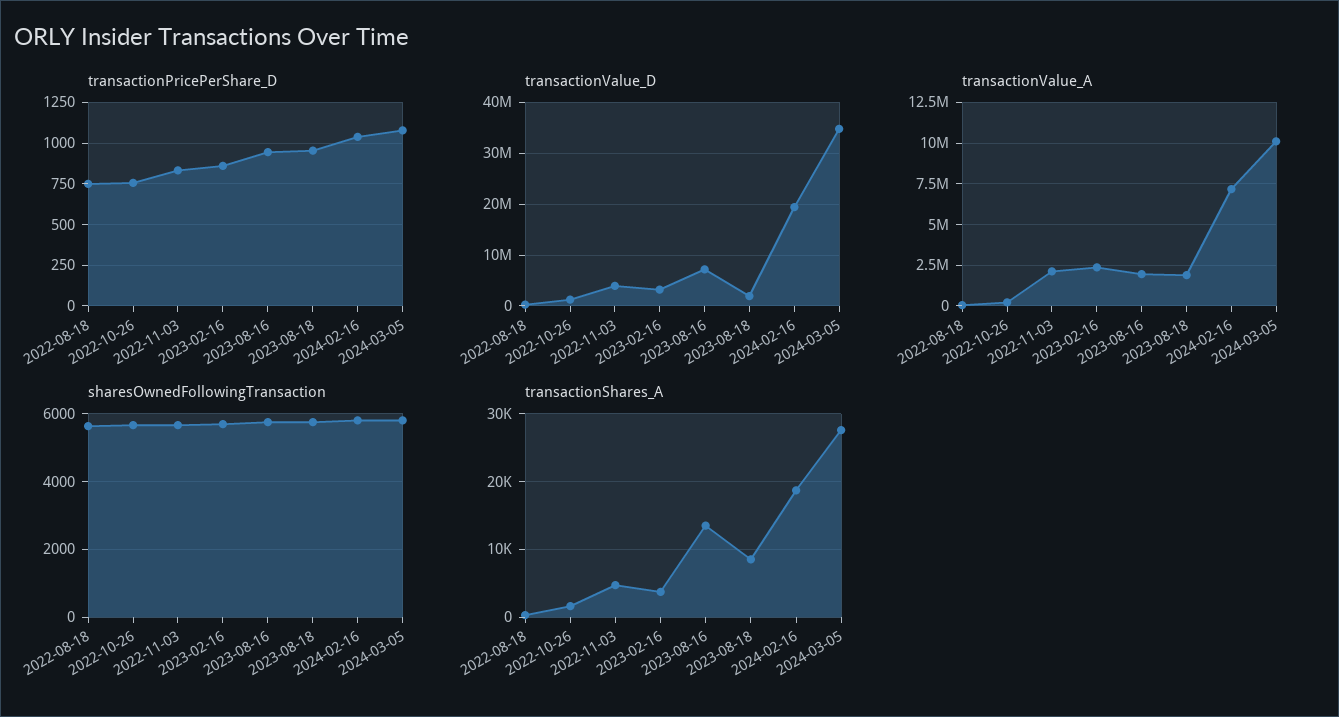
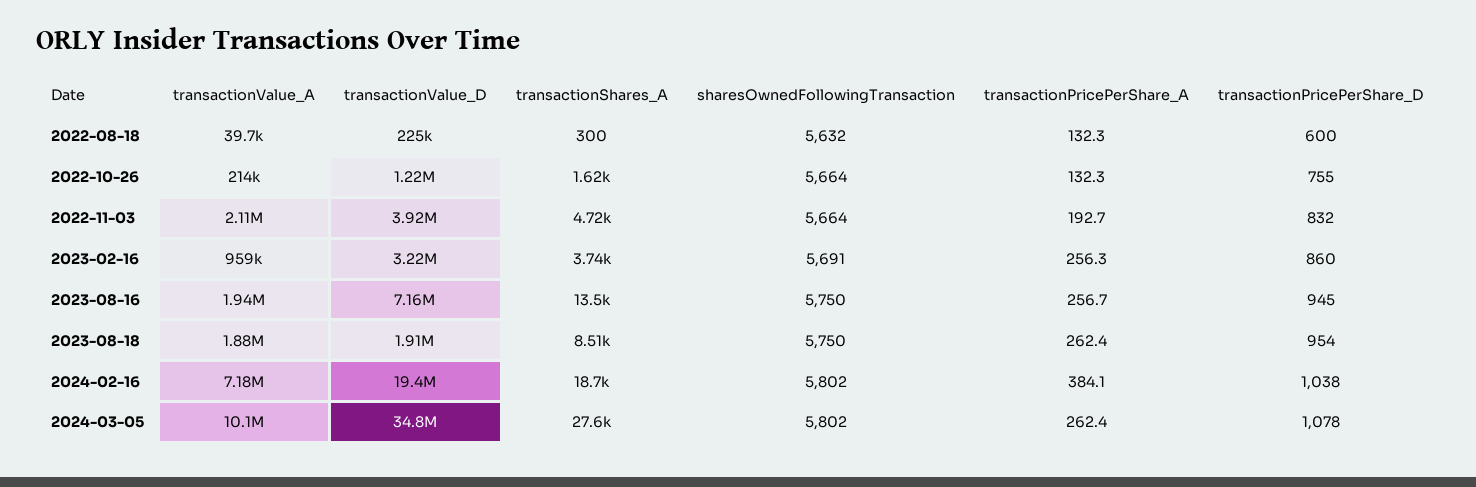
  {
    "transactionPricePerShare_D": {
-     "2022-08-18": 750,
+     "2022-08-18": 600,
      "2022-10-26": 755,
      "2022-11-03": 832,
      "2023-02-16": 860,
      "2023-08-16": 945,
      "2023-08-18": 954,
      "2024-02-16": 1038,
      "2024-03-05": 1078
    },
    "transactionValue_D": {
      "2022-08-18": 225000,
      "2022-10-26": 1220000,
      "2022-11-03": 3920000,
      "2023-02-16": 3220000,
      "2023-08-16": 7160000,
      "2023-08-18": 1910000,
      "2024-02-16": 19400000,
      "2024-03-05": 34800000
    },
    "transactionValue_A": {
      "2022-08-18": 39700,
      "2022-10-26": 214000,
      "2022-11-03": 2110000,
-     "2023-02-16": 2500000,
+     "2023-02-16": 959000,
      "2023-08-16": 1940000,
      "2023-08-18": 1880000,
      "2024-02-16": 7180000,
      "2024-03-05": 10100000
    },
    "sharesOwnedFollowingTransaction": {
      "2022-08-18": 5632,
      "2022-10-26": 5664,
      "2022-11-03": 5664,
      "2023-02-16": 5691,
      "2023-08-16": 5750,
      "2023-08-18": 5750,
      "2024-02-16": 5802,
      "2024-03-05": 5802
    },
    "transactionShares_A": {
      "2022-08-18": 300,
      "2022-10-26": 1620,
      "2022-11-03": 4720,
      "2023-02-16": 3740,
      "2023-08-16": 13500,
      "2023-08-18": 8510,
      "2024-02-16": 18700,
      "2024-03-05": 27600
-   }
+   },
+   "transactionPricePerShare_A": {
+     "2022-08-18": 132.3,
+     "2022-10-26": 132.3,
+     "2022-11-03": 192.7,
+     "2023-02-16": 256.3,
+     "2023-08-16": 256.7,
+     "2023-08-18": 262.4,
+     "2024-02-16": 384.1,
+     "2024-03-05": 262.4
+   }
  }

